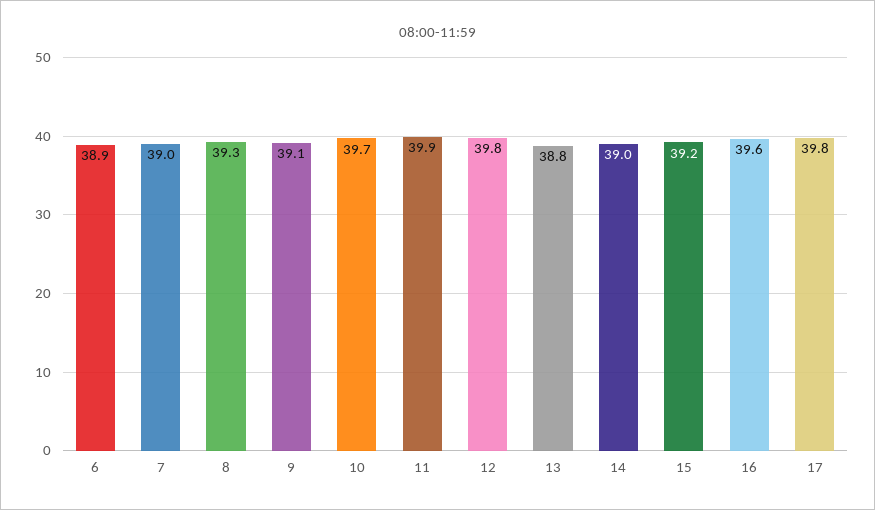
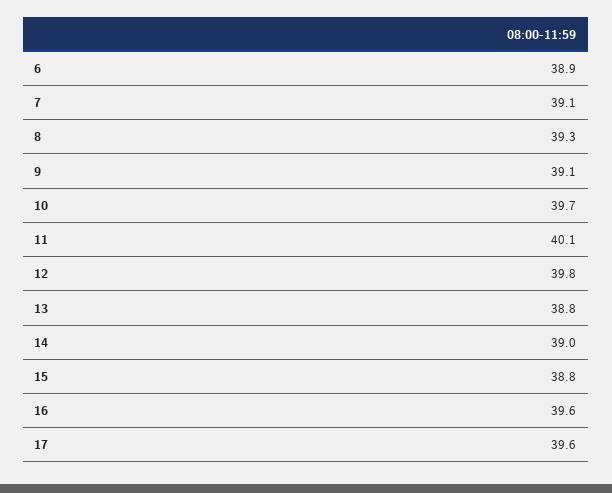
  {
    "6": 38.9,
-   "7": 39,
+   "7": 39.1,
    "8": 39.3,
    "9": 39.1,
    "10": 39.7,
-   "11": 39.9,
+   "11": 40.1,
    "12": 39.8,
    "13": 38.8,
    "14": 39,
-   "15": 39.2,
+   "15": 38.8,
    "16": 39.6,
-   "17": 39.8
+   "17": 39.6
  }

